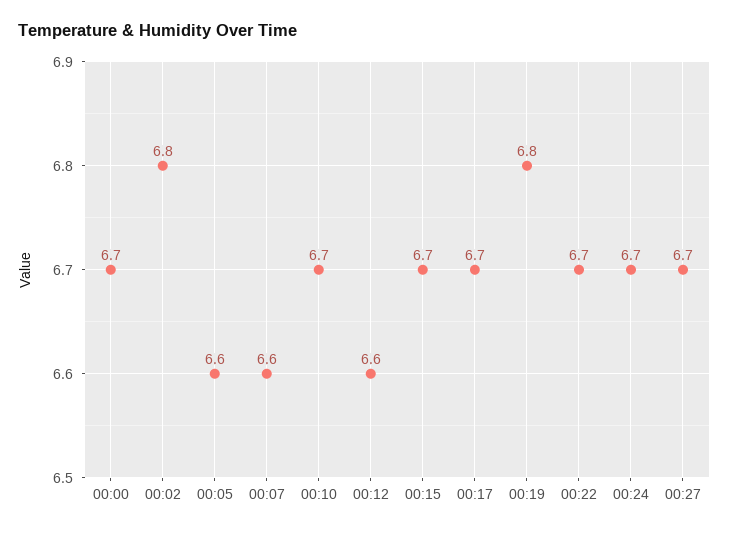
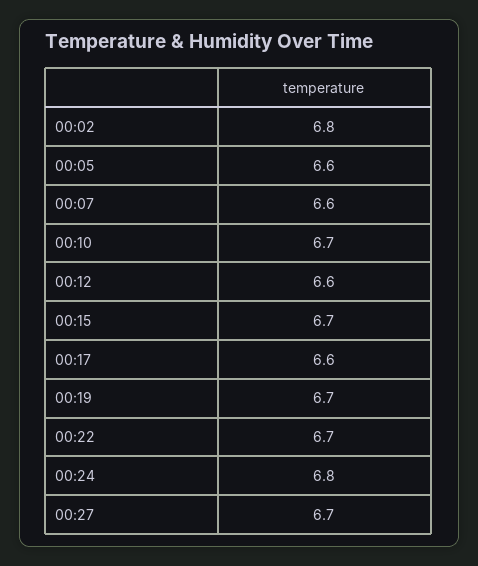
  {
-   "00:00": 6.7,
    "00:02": 6.8,
    "00:05": 6.6,
    "00:07": 6.6,
    "00:10": 6.7,
    "00:12": 6.6,
    "00:15": 6.7,
-   "00:17": 6.7,
+   "00:17": 6.6,
-   "00:19": 6.8,
+   "00:19": 6.7,
    "00:22": 6.7,
-   "00:24": 6.7,
+   "00:24": 6.8,
    "00:27": 6.7
  }

